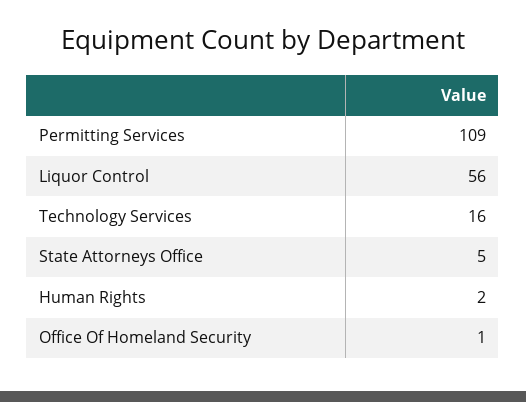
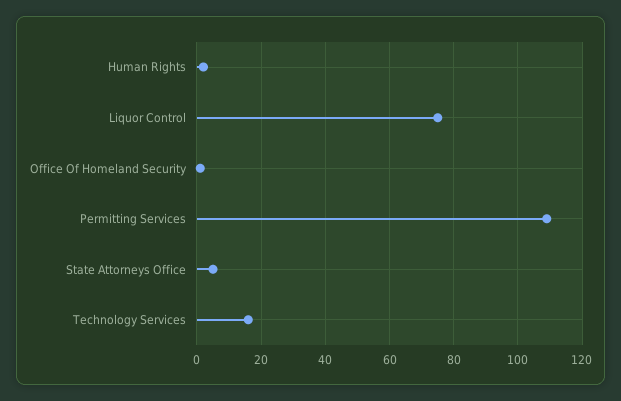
  {
    "Permitting Services": 109,
-   "Liquor Control": 56,
+   "Liquor Control": 75,
    "Technology Services": 16,
    "State Attorneys Office": 5,
    "Human Rights": 2,
    "Office Of Homeland Security": 1
  }

